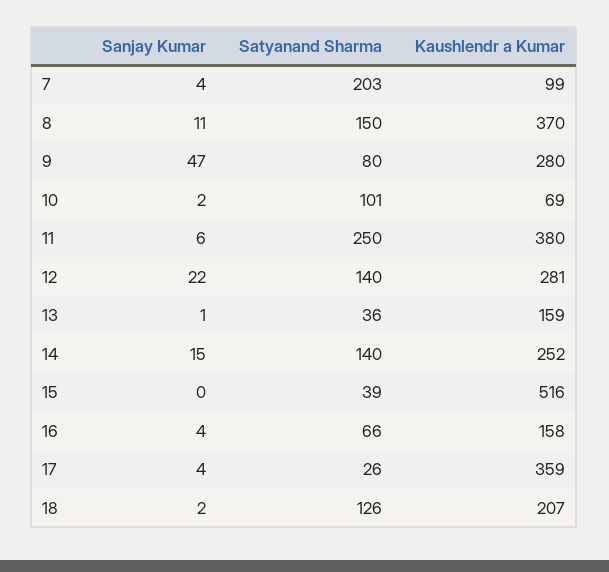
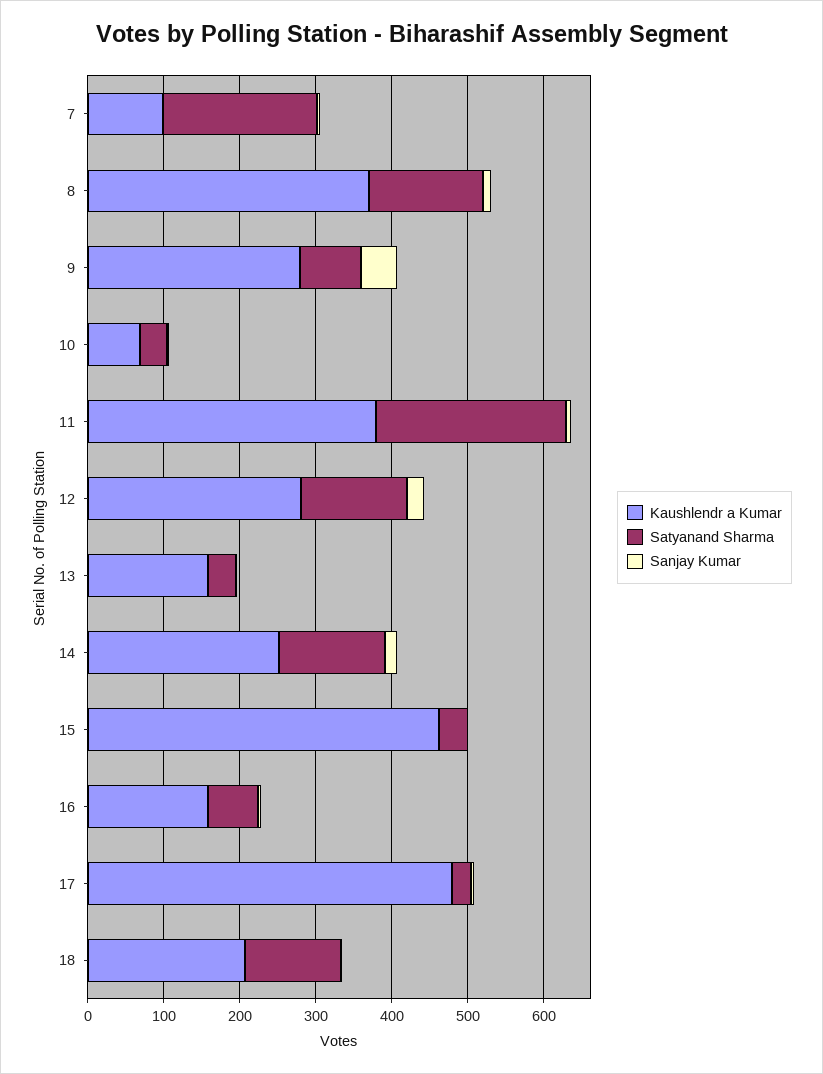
  {
    "Sanjay Kumar": {
      "7": 4,
      "8": 11,
      "9": 47,
      "10": 2,
      "11": 6,
      "12": 22,
      "13": 1,
      "14": 15,
      "15": 0,
      "16": 4,
      "17": 4,
      "18": 2
    },
    "Satyanand Sharma": {
      "7": 203,
      "8": 150,
      "9": 80,
-     "10": 101,
+     "10": 40,
      "11": 250,
      "12": 140,
      "13": 36,
      "14": 140,
      "15": 39,
      "16": 66,
      "17": 26,
      "18": 126
    },
    "Kaushlendr a Kumar": {
      "7": 99,
      "8": 370,
      "9": 280,
      "10": 69,
      "11": 380,
      "12": 281,
      "13": 159,
      "14": 252,
-     "15": 516,
+     "15": 460,
      "16": 158,
-     "17": 359,
+     "17": 480,
      "18": 207
    }
  }

